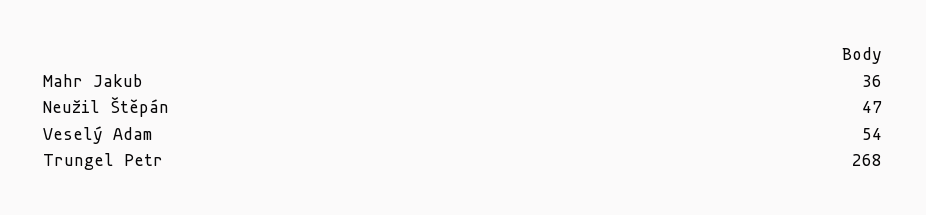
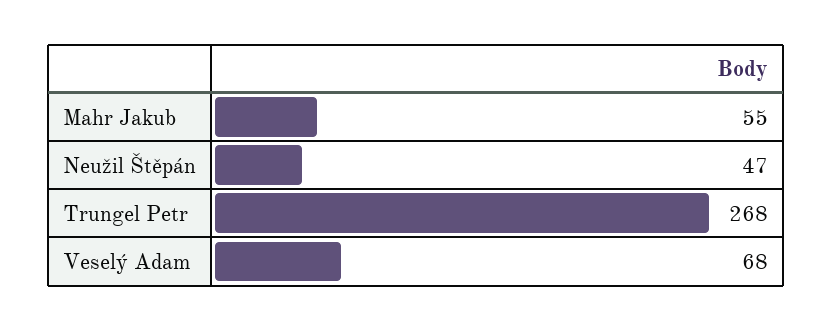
  {
-   "Mahr Jakub": 36,
+   "Mahr Jakub": 55,
    "Neužil Štěpán": 47,
-   "Veselý Adam": 54,
+   "Veselý Adam": 68,
    "Trungel Petr": 268
  }

